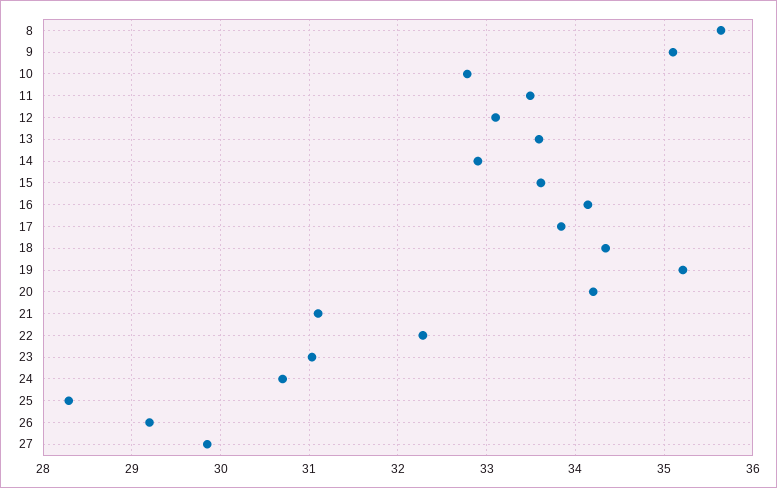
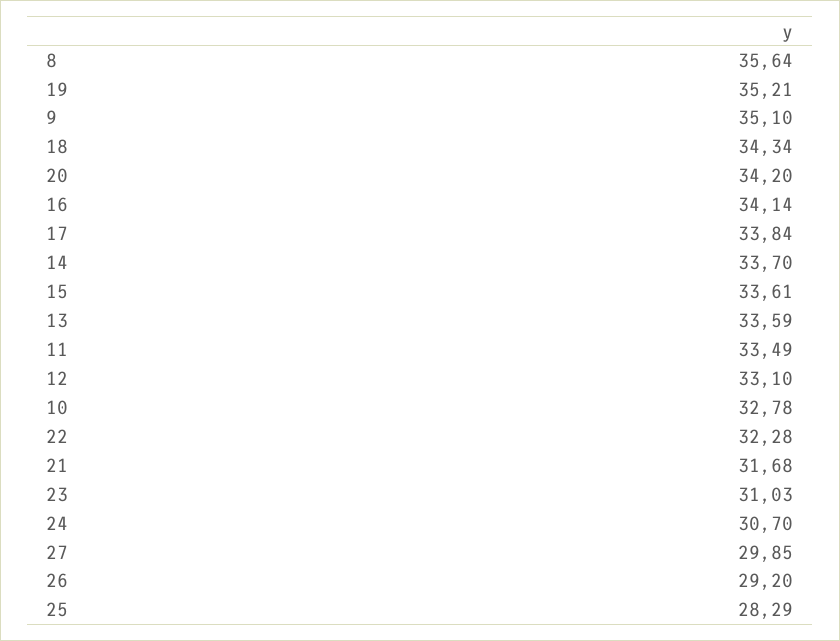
  {
    "8": 35.64,
    "9": 35.1,
    "10": 32.78,
    "11": 33.49,
    "12": 33.1,
    "13": 33.59,
-   "14": 32.9,
+   "14": 33.7,
    "15": 33.61,
    "16": 34.14,
    "17": 33.84,
    "18": 34.34,
    "19": 35.21,
    "20": 34.2,
-   "21": 31.1,
+   "21": 31.68,
    "22": 32.28,
    "23": 31.03,
    "24": 30.7,
    "25": 28.29,
    "26": 29.2,
    "27": 29.85
  }

